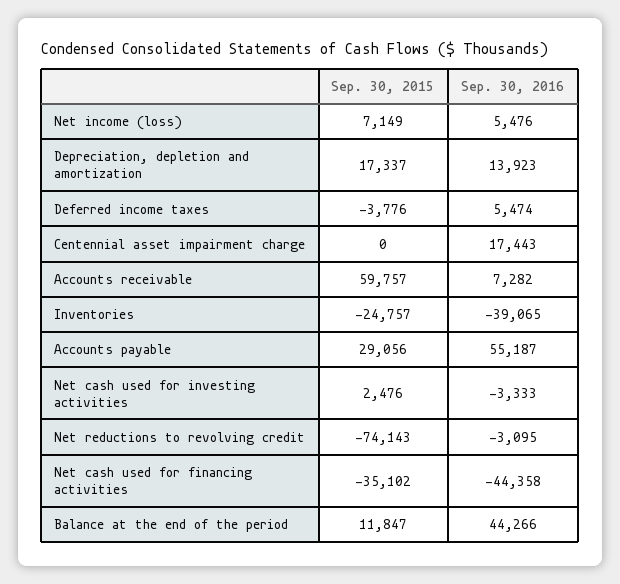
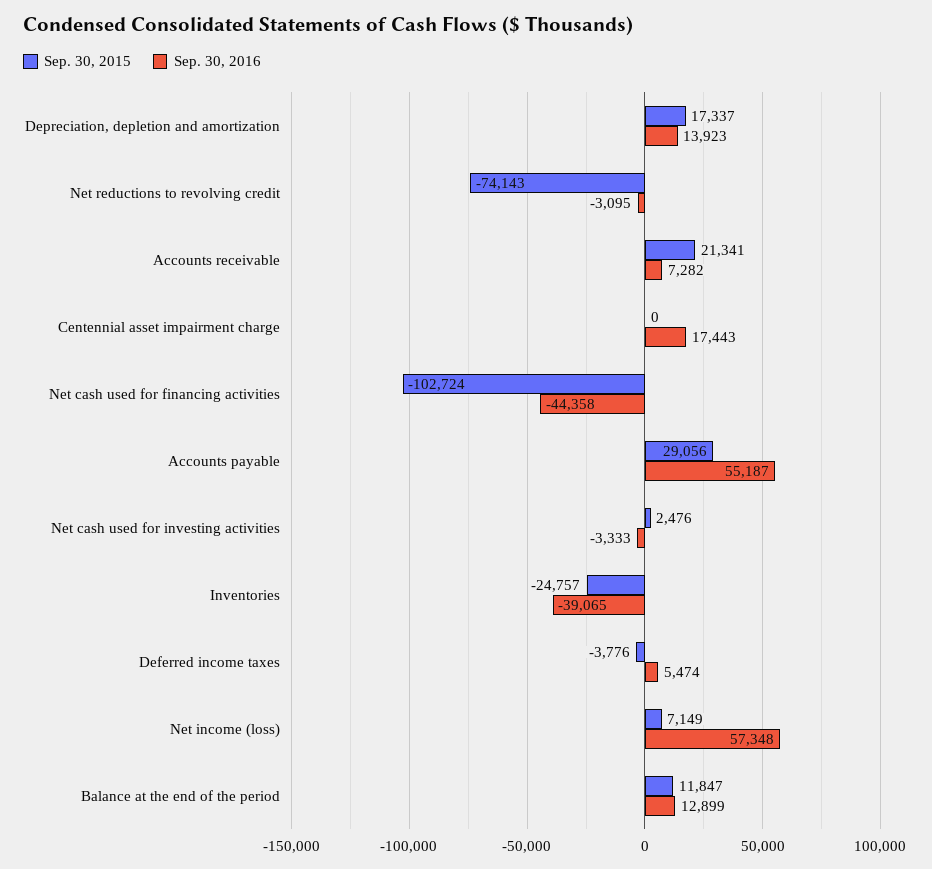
  {
    "Sep. 30, 2015": {
      "Net income (loss)": 7149,
      "Depreciation, depletion and amortization": 17337,
      "Deferred income taxes": -3776,
      "Centennial asset impairment charge": 0,
-     "Accounts receivable": 59757,
+     "Accounts receivable": 21341,
      "Inventories": -24757,
      "Accounts payable": 29056,
      "Net cash used for investing activities": 2476,
      "Net reductions to revolving credit": -74143,
-     "Net cash used for financing activities": -35102,
+     "Net cash used for financing activities": -102724,
      "Balance at the end of the period": 11847
    },
    "Sep. 30, 2016": {
-     "Net income (loss)": 5476,
+     "Net income (loss)": 57348,
      "Depreciation, depletion and amortization": 13923,
      "Deferred income taxes": 5474,
      "Centennial asset impairment charge": 17443,
      "Accounts receivable": 7282,
      "Inventories": -39065,
      "Accounts payable": 55187,
      "Net cash used for investing activities": -3333,
      "Net reductions to revolving credit": -3095,
      "Net cash used for financing activities": -44358,
-     "Balance at the end of the period": 44266
+     "Balance at the end of the period": 12899
    }
  }

